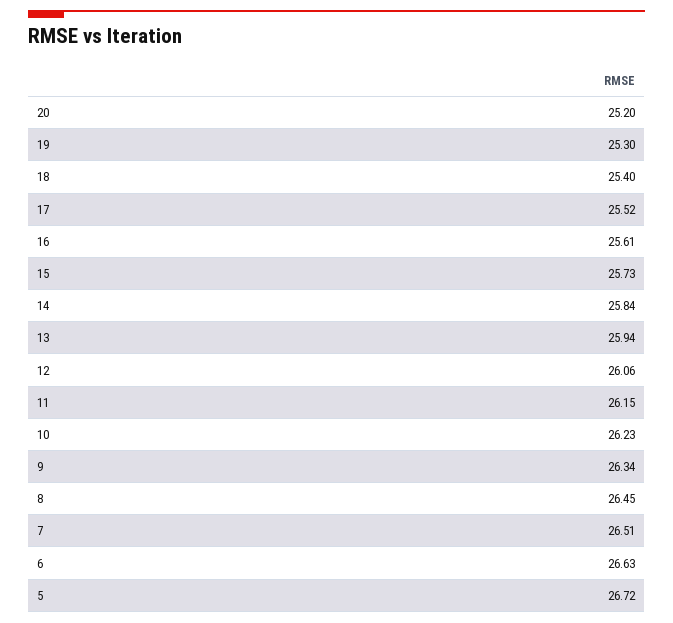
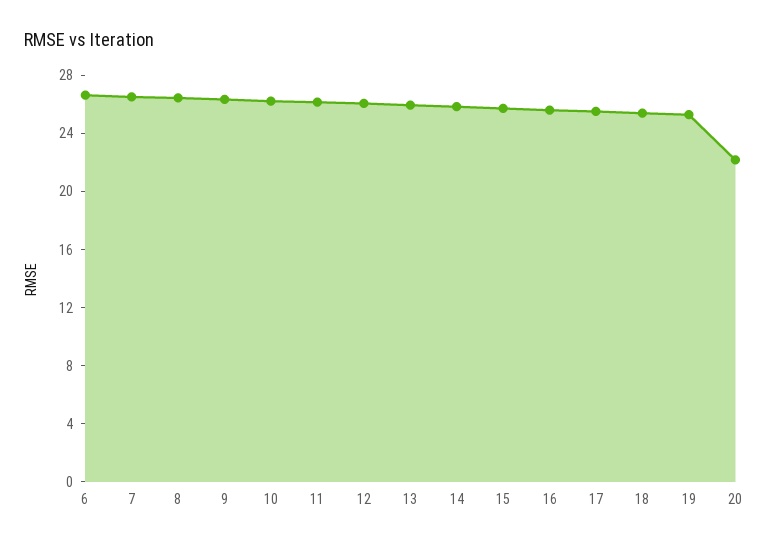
  {
-   "20": 25.2,
+   "20": 22,
    "19": 25.3,
    "18": 25.4,
    "17": 25.52,
    "16": 25.61,
    "15": 25.73,
    "14": 25.84,
    "13": 25.94,
    "12": 26.06,
    "11": 26.15,
    "10": 26.23,
    "9": 26.34,
    "8": 26.45,
    "7": 26.51,
-   "6": 26.63,
+   "6": 26.63
-   "5": 26.72
  }

